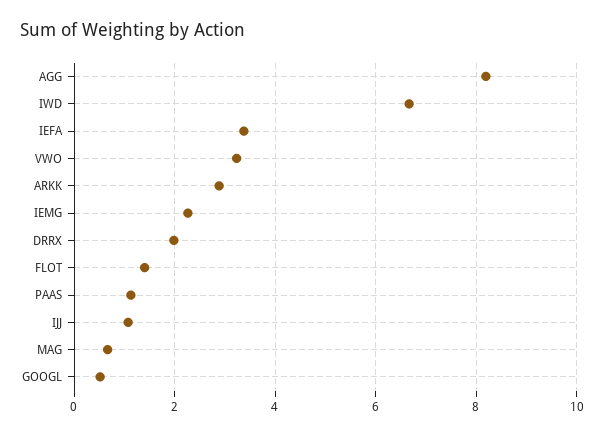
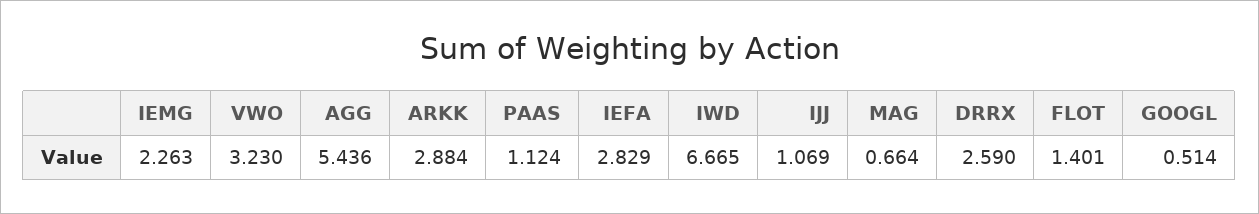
  {
-   "AGG": 8.2,
+   "AGG": 5.436,
    "IWD": 6.665,
-   "IEFA": 3.4,
+   "IEFA": 2.829,
    "VWO": 3.23,
    "ARKK": 2.884,
    "IEMG": 2.263,
-   "DRRX": 2,
+   "DRRX": 2.59,
    "FLOT": 1.401,
    "PAAS": 1.124,
    "IJJ": 1.069,
    "MAG": 0.664,
    "GOOGL": 0.514
  }

